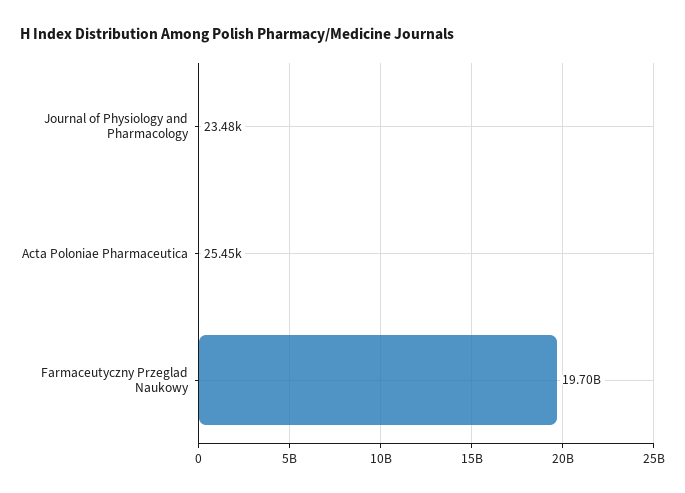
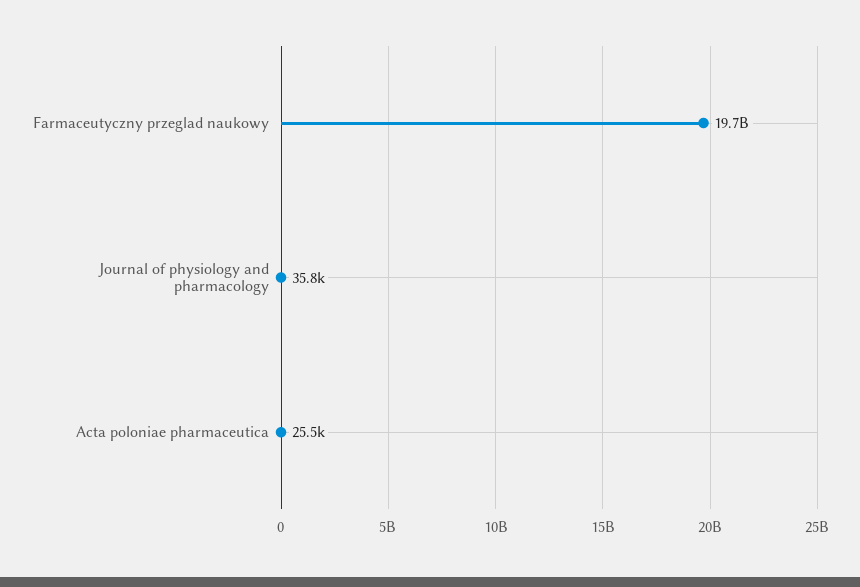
  {
-   "Journal of Physiology and Pharmacology": 23480,
+   "Journal of Physiology and Pharmacology": 35800,
    "Acta Poloniae Pharmaceutica": 25450,
    "Farmaceutyczny Przeglad Naukowy": 19700000000
  }

